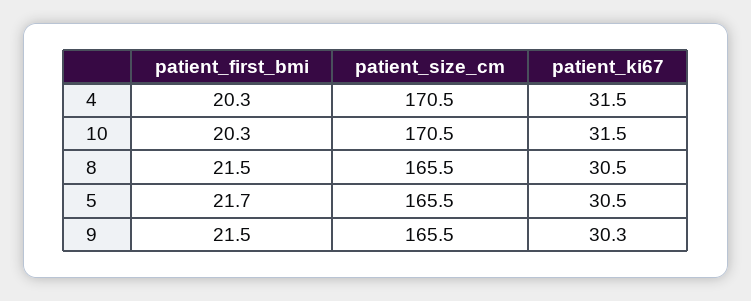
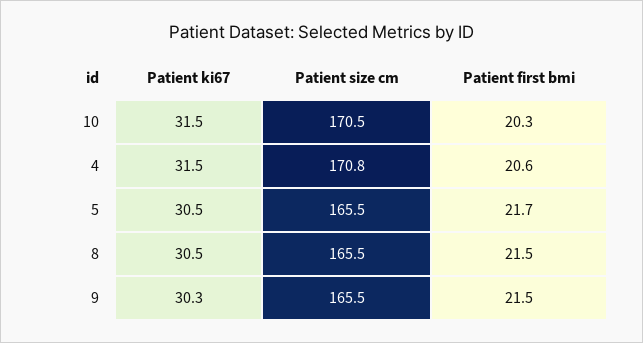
  {
    "patient_first_bmi": {
-     "4": 20.3,
+     "4": 20.6,
      "10": 20.3,
      "8": 21.5,
      "5": 21.7,
      "9": 21.5
    },
    "patient_size_cm": {
-     "4": 170.5,
+     "4": 170.8,
      "10": 170.5,
      "8": 165.5,
      "5": 165.5,
      "9": 165.5
    },
    "patient_ki67": {
      "4": 31.5,
      "10": 31.5,
      "8": 30.5,
      "5": 30.5,
      "9": 30.3
    }
  }

